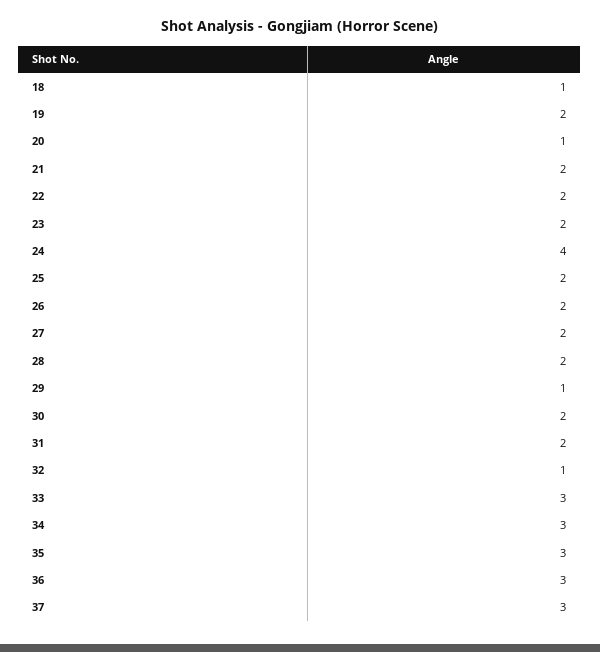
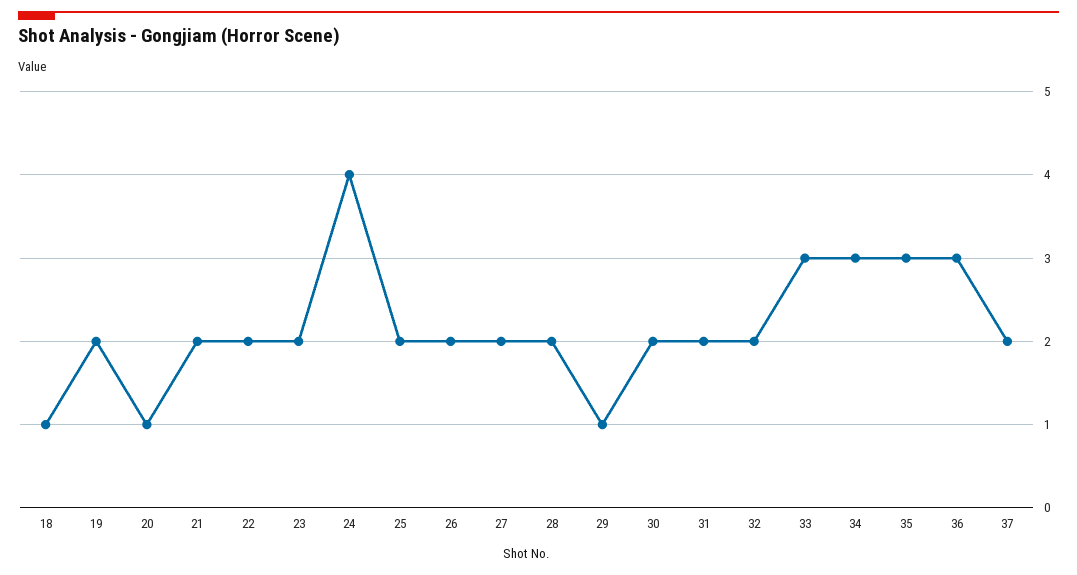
  {
    "18": 1,
    "19": 2,
    "20": 1,
    "21": 2,
    "22": 2,
    "23": 2,
    "24": 4,
    "25": 2,
    "26": 2,
    "27": 2,
    "28": 2,
    "29": 1,
    "30": 2,
    "31": 2,
-   "32": 1,
+   "32": 2,
    "33": 3,
    "34": 3,
    "35": 3,
    "36": 3,
-   "37": 3
+   "37": 2
  }

